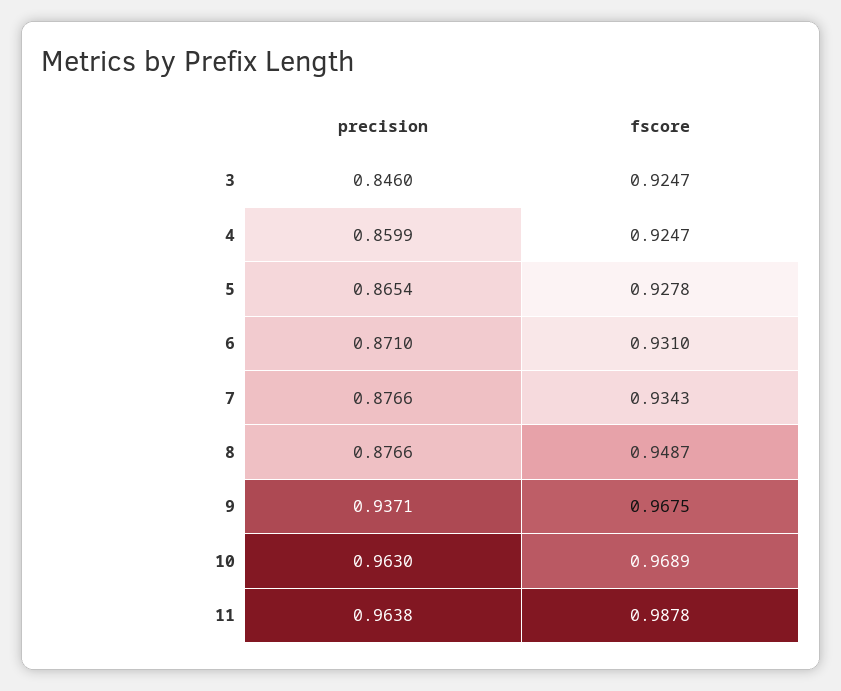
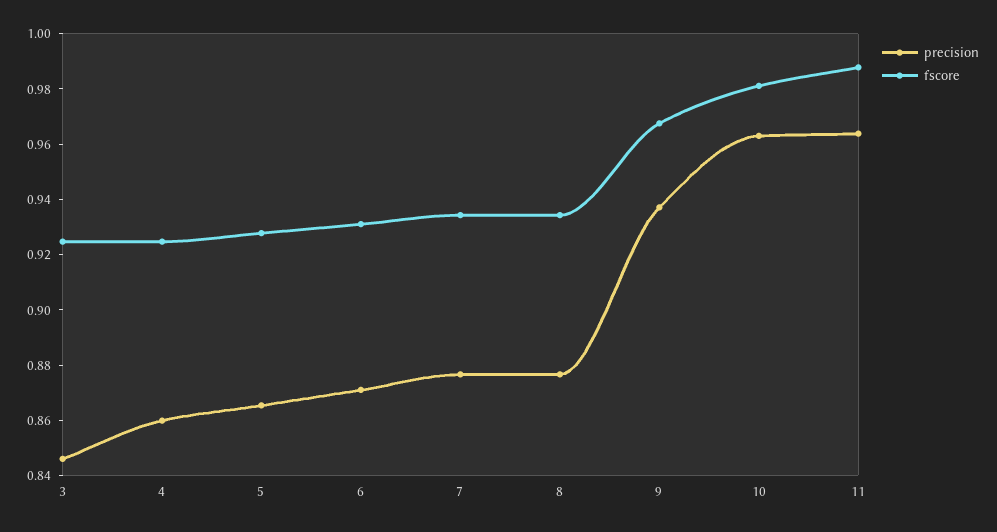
  {
    "precision": {
      "3": 0.846,
      "4": 0.8599,
      "5": 0.8654,
      "6": 0.871,
      "7": 0.8766,
      "8": 0.8766,
      "9": 0.9371,
      "10": 0.963,
      "11": 0.9638
    },
    "fscore": {
      "3": 0.9247,
      "4": 0.9247,
      "5": 0.9278,
      "6": 0.931,
      "7": 0.9343,
-     "8": 0.9487,
+     "8": 0.935,
      "9": 0.9675,
-     "10": 0.9689,
+     "10": 0.98,
      "11": 0.9878
    }
  }

